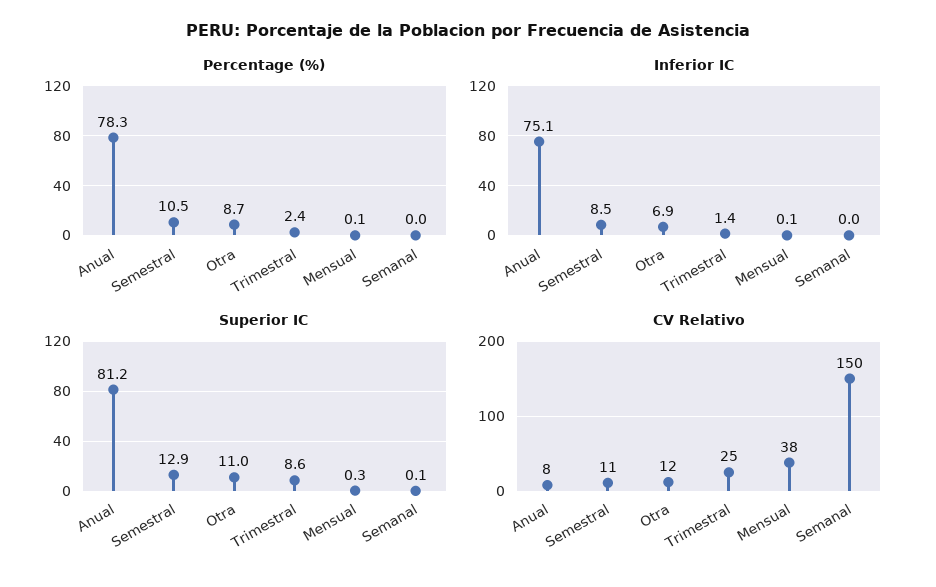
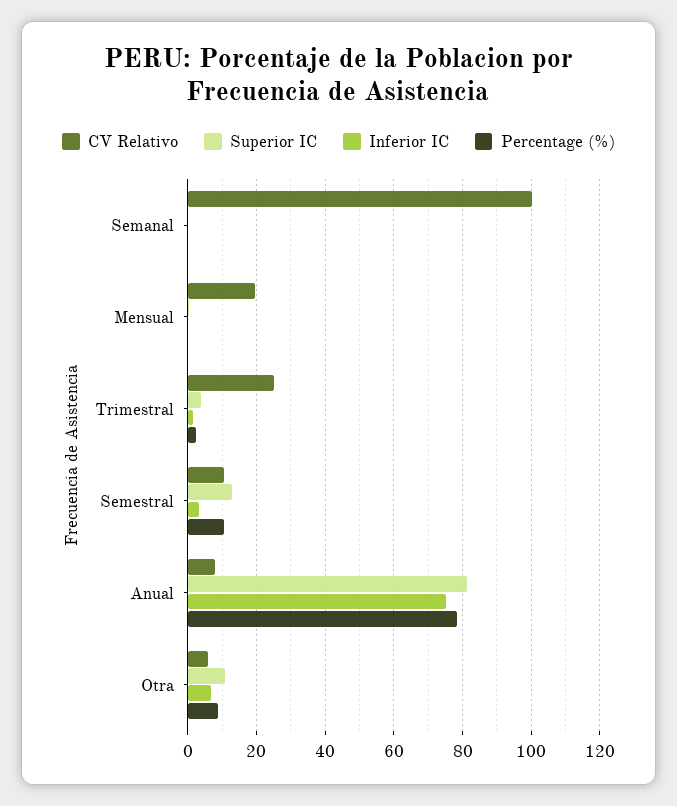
  {
    "Percentage (%)": {
      "Anual": 78.3,
      "Semestral": 10.5,
      "Otra": 8.7,
      "Trimestral": 2.4,
      "Mensual": 0.1,
      "Semanal": 0
    },
    "Inferior IC": {
      "Anual": 75.1,
-     "Semestral": 8.5,
+     "Semestral": 4,
      "Otra": 6.9,
      "Trimestral": 1.4,
      "Mensual": 0.1,
      "Semanal": 0
    },
    "Superior IC": {
      "Anual": 81.2,
      "Semestral": 12.9,
      "Otra": 11,
-     "Trimestral": 8.6,
+     "Trimestral": 4,
      "Mensual": 0.3,
      "Semanal": 0.1
    },
    "CV Relativo": {
      "Anual": 8,
      "Semestral": 11,
-     "Otra": 12,
+     "Otra": 6,
      "Trimestral": 25,
-     "Mensual": 38,
+     "Mensual": 20,
-     "Semanal": 150
+     "Semanal": 100
    }
  }

